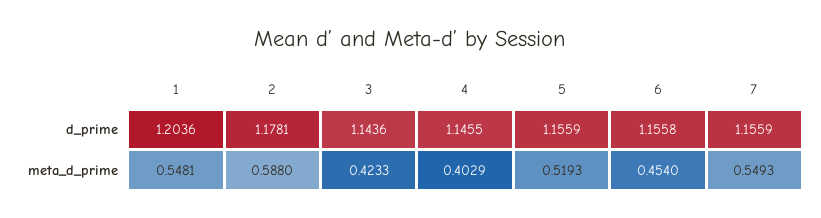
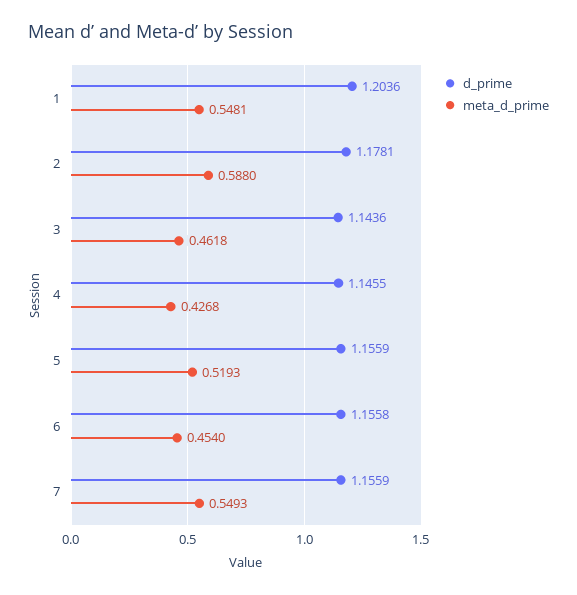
  {
    "d_prime": {
      "1": 1.2036,
      "2": 1.1781,
      "3": 1.1436,
      "4": 1.1455,
      "5": 1.1559,
      "6": 1.1558,
      "7": 1.1559
    },
    "meta_d_prime": {
      "1": 0.5481,
      "2": 0.588,
-     "3": 0.4233,
+     "3": 0.4618,
-     "4": 0.4029,
+     "4": 0.4268,
      "5": 0.5193,
      "6": 0.454,
      "7": 0.5493
    }
  }

